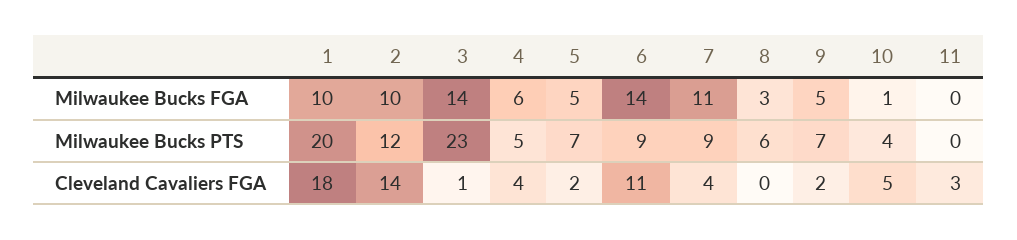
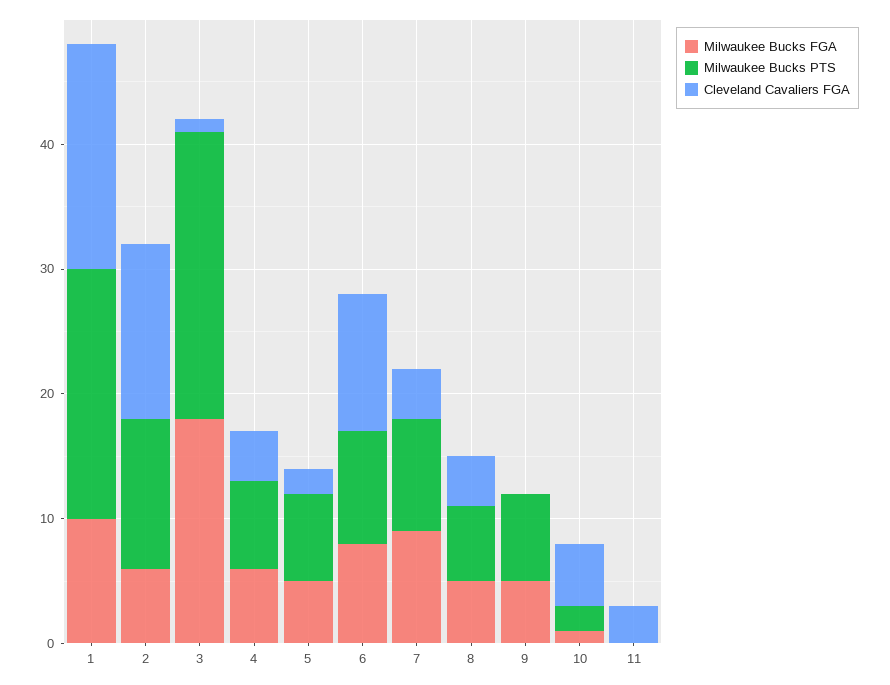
  {
    "Milwaukee Bucks FGA": {
      "1": 10,
-     "2": 10,
+     "2": 6,
-     "3": 14,
+     "3": 18,
      "4": 6,
      "5": 5,
-     "6": 14,
+     "6": 8,
-     "7": 11,
+     "7": 9,
-     "8": 3,
+     "8": 5,
      "9": 5,
      "10": 1,
      "11": 0
    },
    "Milwaukee Bucks PTS": {
      "1": 20,
      "2": 12,
      "3": 23,
-     "4": 5,
+     "4": 7,
      "5": 7,
      "6": 9,
      "7": 9,
      "8": 6,
      "9": 7,
-     "10": 4,
+     "10": 2,
      "11": 0
    },
    "Cleveland Cavaliers FGA": {
      "1": 18,
      "2": 14,
      "3": 1,
      "4": 4,
      "5": 2,
      "6": 11,
      "7": 4,
-     "8": 0,
+     "8": 4,
-     "9": 2,
+     "9": 0,
      "10": 5,
      "11": 3
    }
  }

